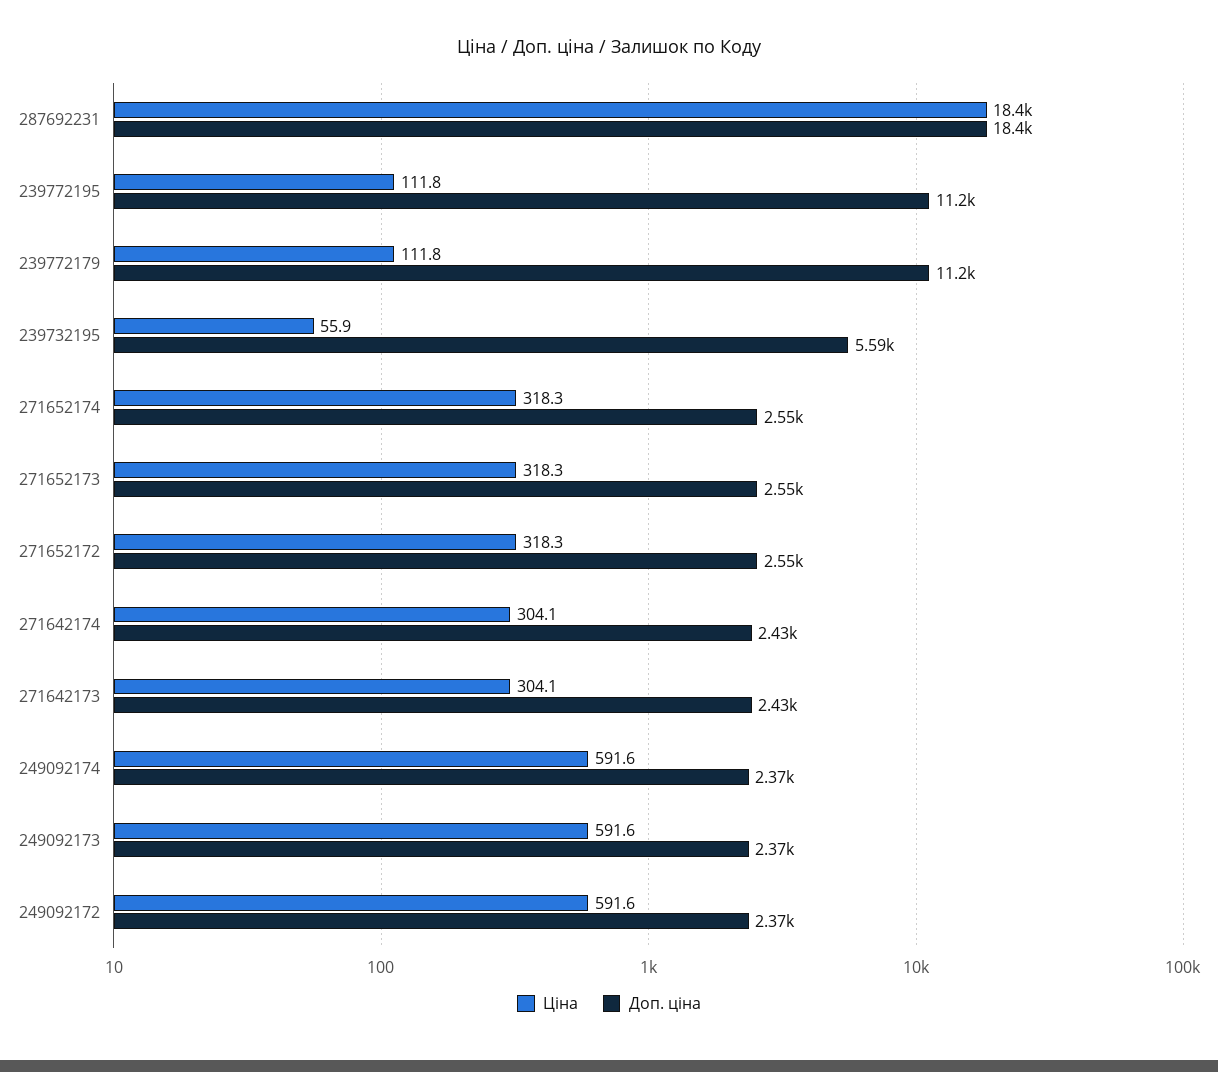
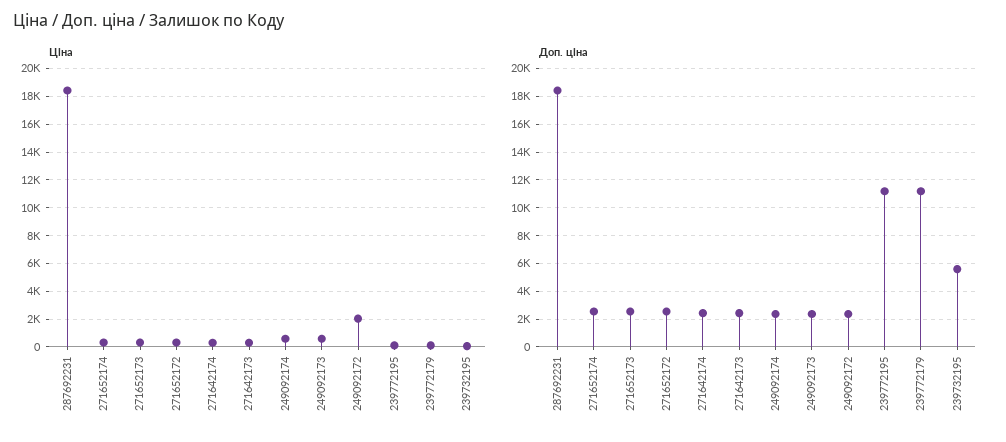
  {
    "Ціна": {
      "287692231": 18400,
      "239772195": 111.8,
      "239772179": 111.8,
      "239732195": 55.9,
      "271652174": 318.3,
      "271652173": 318.3,
      "271652172": 318.3,
      "271642174": 304.1,
      "271642173": 304.1,
      "249092174": 591.6,
      "249092173": 591.6,
-     "249092172": 591.6
+     "249092172": 2000
    },
    "Доп. ціна": {
      "287692231": 18400,
      "239772195": 11200,
      "239772179": 11200,
      "239732195": 5590,
      "271652174": 2550,
      "271652173": 2550,
      "271652172": 2550,
      "271642174": 2430,
      "271642173": 2430,
      "249092174": 2370,
      "249092173": 2370,
      "249092172": 2370
    }
  }

